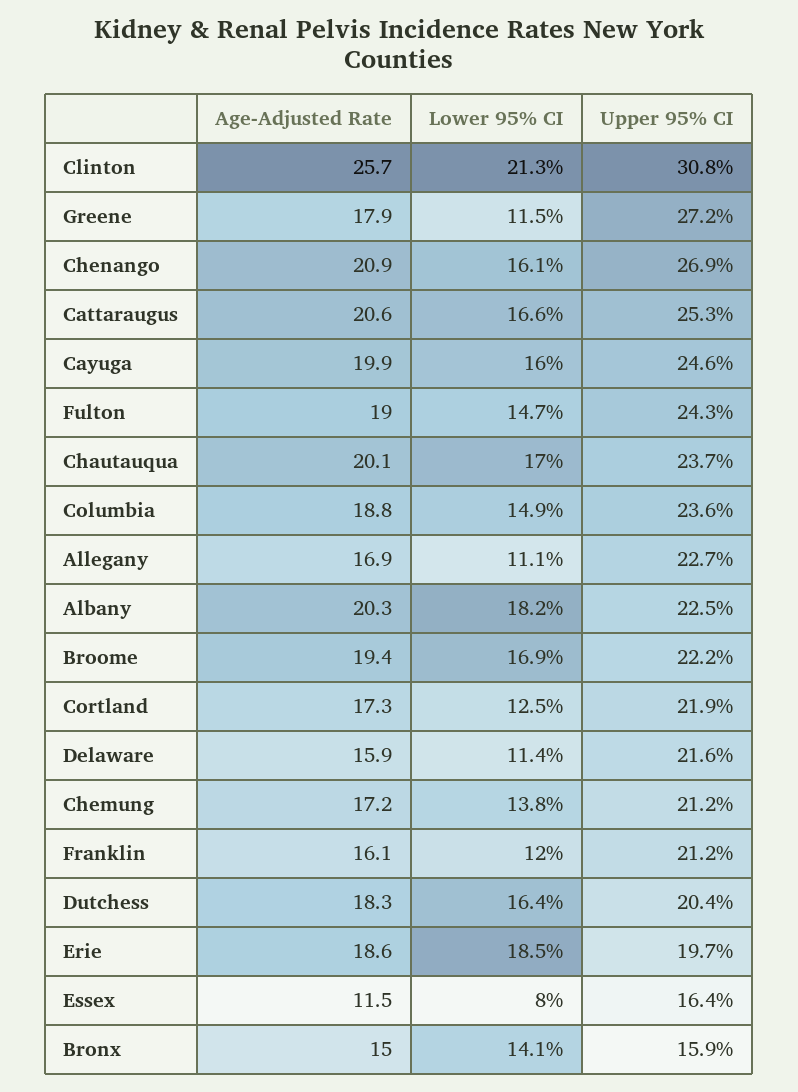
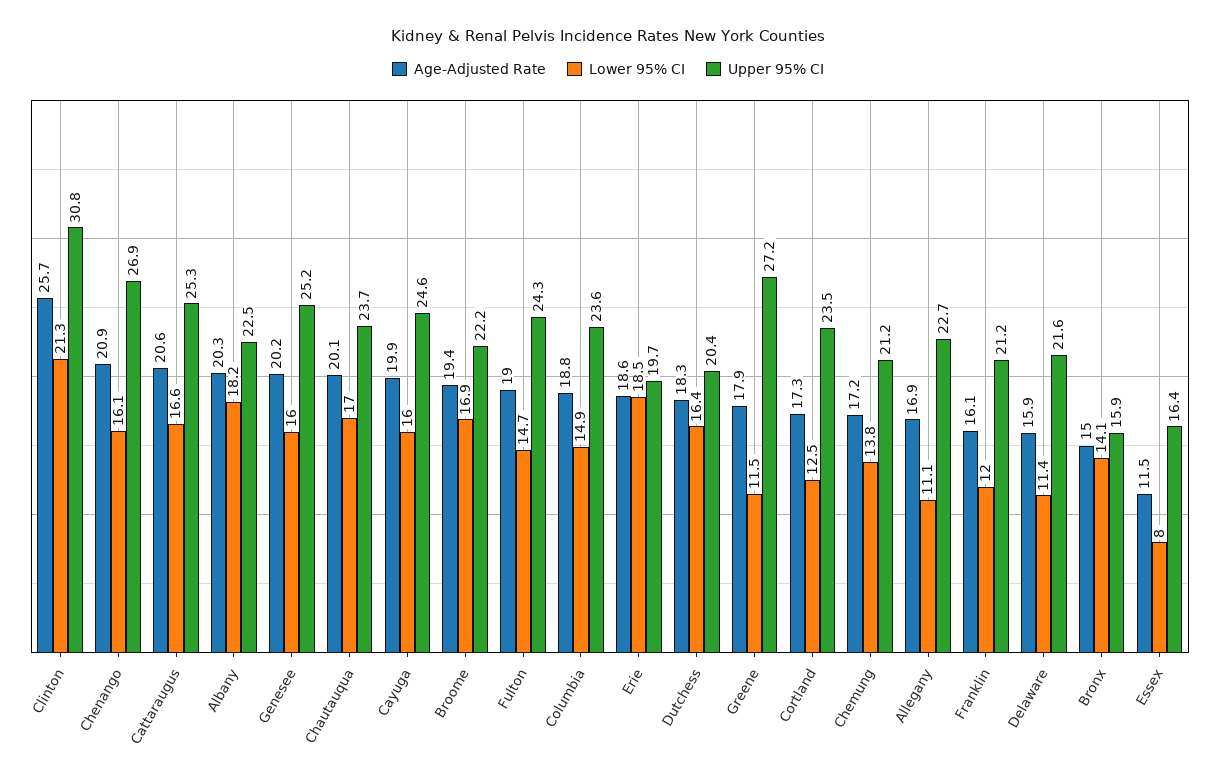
  {
    "Age-Adjusted Rate": {
      "Clinton": 25.7,
      "Greene": 17.9,
      "Chenango": 20.9,
      "Cattaraugus": 20.6,
      "Cayuga": 19.9,
      "Fulton": 19,
      "Chautauqua": 20.1,
      "Columbia": 18.8,
      "Allegany": 16.9,
      "Albany": 20.3,
      "Broome": 19.4,
      "Cortland": 17.3,
      "Delaware": 15.9,
      "Chemung": 17.2,
      "Franklin": 16.1,
      "Dutchess": 18.3,
      "Erie": 18.6,
      "Essex": 11.5,
-     "Bronx": 15
+     "Bronx": 15,
+     "Genesee": 20.2
    },
    "Lower 95% CI": {
      "Clinton": 21.3,
      "Greene": 11.5,
      "Chenango": 16.1,
      "Cattaraugus": 16.6,
      "Cayuga": 16,
      "Fulton": 14.7,
      "Chautauqua": 17,
      "Columbia": 14.9,
      "Allegany": 11.1,
      "Albany": 18.2,
      "Broome": 16.9,
      "Cortland": 12.5,
      "Delaware": 11.4,
      "Chemung": 13.8,
      "Franklin": 12,
      "Dutchess": 16.4,
      "Erie": 18.5,
      "Essex": 8,
-     "Bronx": 14.1
+     "Bronx": 14.1,
+     "Genesee": 16
    },
    "Upper 95% CI": {
      "Clinton": 30.8,
      "Greene": 27.2,
      "Chenango": 26.9,
      "Cattaraugus": 25.3,
      "Cayuga": 24.6,
      "Fulton": 24.3,
      "Chautauqua": 23.7,
      "Columbia": 23.6,
      "Allegany": 22.7,
      "Albany": 22.5,
      "Broome": 22.2,
-     "Cortland": 21.9,
+     "Cortland": 23.5,
      "Delaware": 21.6,
      "Chemung": 21.2,
      "Franklin": 21.2,
      "Dutchess": 20.4,
      "Erie": 19.7,
      "Essex": 16.4,
-     "Bronx": 15.9
+     "Bronx": 15.9,
+     "Genesee": 25.2
    }
  }

